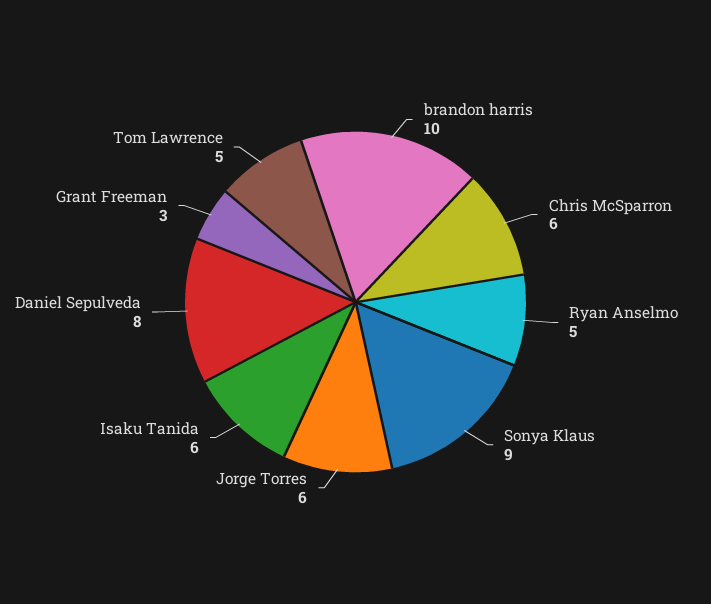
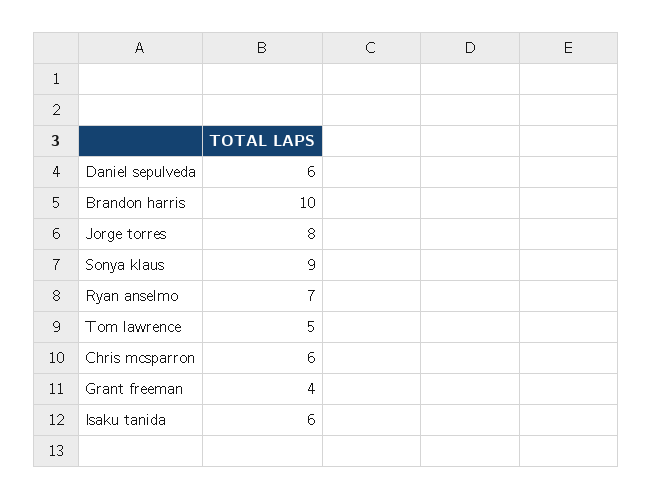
  {
    "brandon harris": 10,
    "Chris McSparron": 6,
-   "Ryan Anselmo": 5,
+   "Ryan Anselmo": 7,
    "Sonya Klaus": 9,
-   "Jorge Torres": 6,
+   "Jorge Torres": 8,
    "Isaku Tanida": 6,
-   "Daniel Sepulveda": 8,
+   "Daniel Sepulveda": 6,
-   "Grant Freeman": 3,
+   "Grant Freeman": 4,
    "Tom Lawrence": 5
  }

